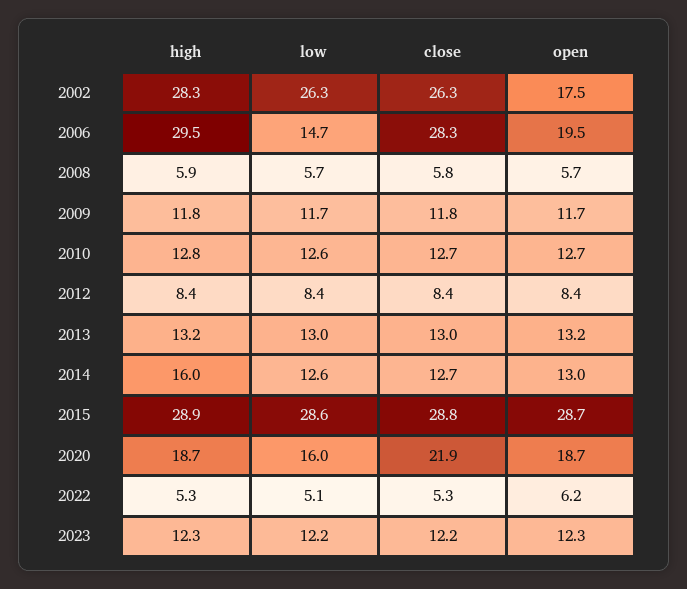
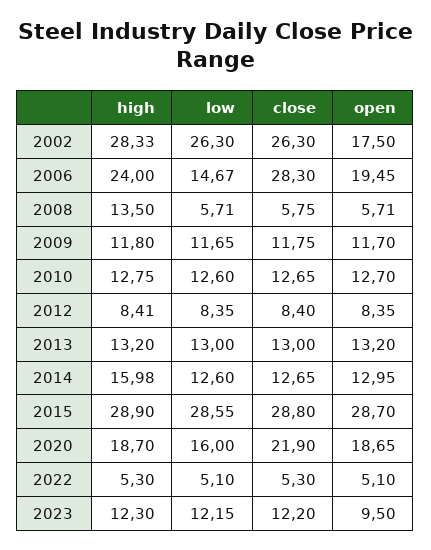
  {
    "high": {
      "2002": 28.33,
-     "2006": 29.5,
+     "2006": 24,
-     "2008": 5.9,
+     "2008": 13.5,
      "2009": 11.8,
      "2010": 12.75,
      "2012": 8.41,
      "2013": 13.2,
      "2014": 15.98,
      "2015": 28.9,
      "2020": 18.7,
      "2022": 5.3,
      "2023": 12.3
    },
    "low": {
      "2002": 26.3,
      "2006": 14.67,
      "2008": 5.71,
      "2009": 11.65,
      "2010": 12.6,
      "2012": 8.35,
      "2013": 13,
      "2014": 12.6,
      "2015": 28.55,
      "2020": 16,
      "2022": 5.1,
      "2023": 12.15
    },
    "close": {
      "2002": 26.3,
      "2006": 28.3,
      "2008": 5.75,
      "2009": 11.75,
      "2010": 12.65,
      "2012": 8.4,
      "2013": 13,
      "2014": 12.65,
      "2015": 28.8,
      "2020": 21.9,
      "2022": 5.3,
      "2023": 12.2
    },
    "open": {
      "2002": 17.5,
      "2006": 19.45,
      "2008": 5.71,
      "2009": 11.7,
      "2010": 12.7,
      "2012": 8.35,
      "2013": 13.2,
      "2014": 12.95,
      "2015": 28.7,
      "2020": 18.65,
-     "2022": 6.2,
+     "2022": 5.1,
-     "2023": 12.3
+     "2023": 9.5
    }
  }

